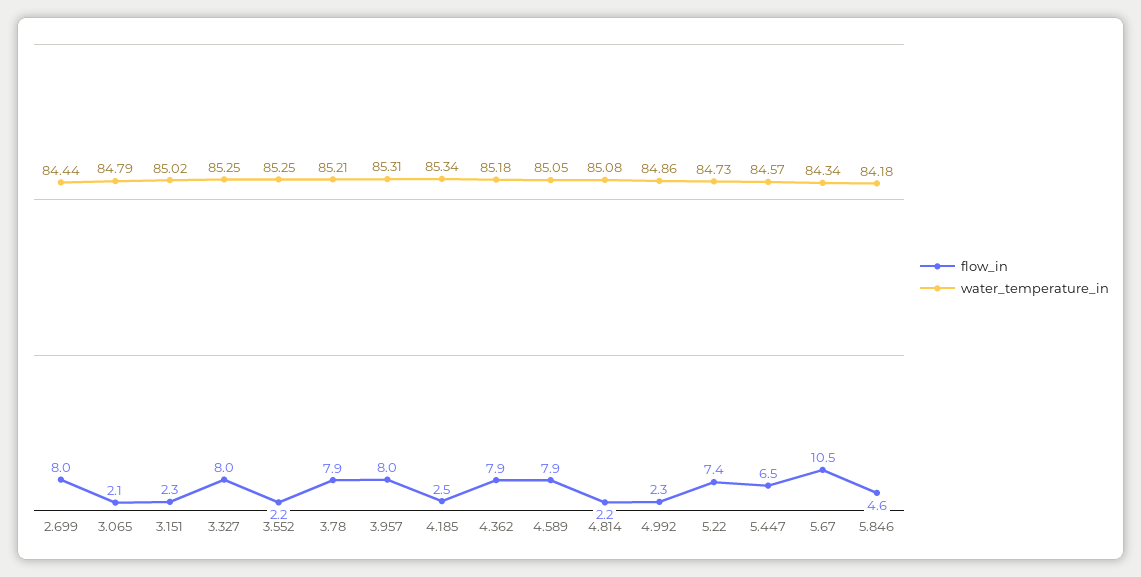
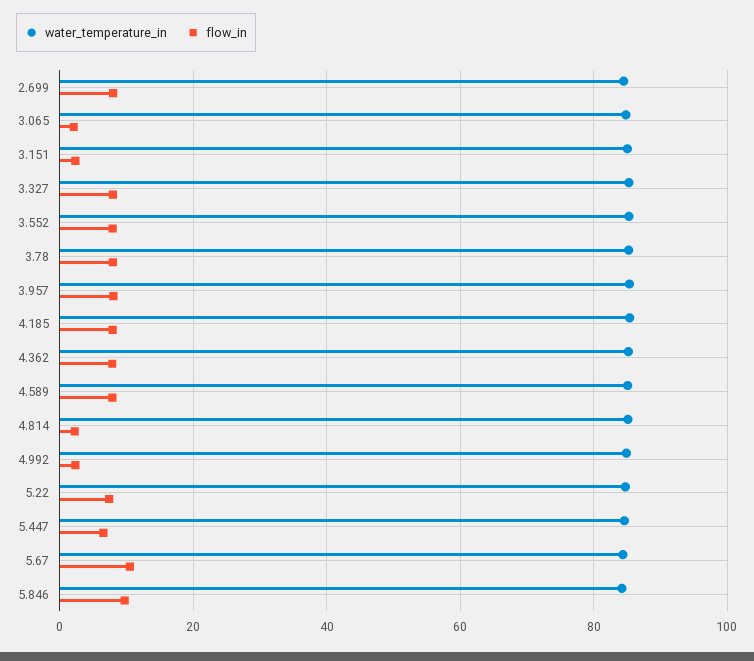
  {
    "flow_in": {
      "2.699": 8,
      "3.065": 2.1,
      "3.151": 2.3,
      "3.327": 8,
-     "3.552": 2.2,
+     "3.552": 8,
      "3.78": 7.9,
      "3.957": 8,
-     "4.185": 2.5,
+     "4.185": 8,
      "4.362": 7.9,
      "4.589": 7.9,
      "4.814": 2.2,
      "4.992": 2.3,
      "5.22": 7.4,
      "5.447": 6.5,
      "5.67": 10.5,
-     "5.846": 4.6
+     "5.846": 10
    },
    "water_temperature_in": {
      "2.699": 84.44,
      "3.065": 84.79,
      "3.151": 85.02,
      "3.327": 85.25,
      "3.552": 85.25,
      "3.78": 85.21,
      "3.957": 85.31,
      "4.185": 85.34,
      "4.362": 85.18,
      "4.589": 85.05,
      "4.814": 85.08,
      "4.992": 84.86,
      "5.22": 84.73,
      "5.447": 84.57,
      "5.67": 84.34,
      "5.846": 84.18
    }
  }

